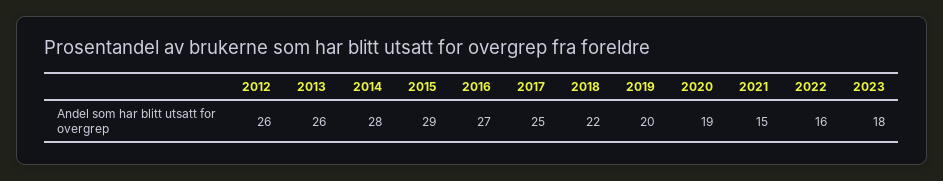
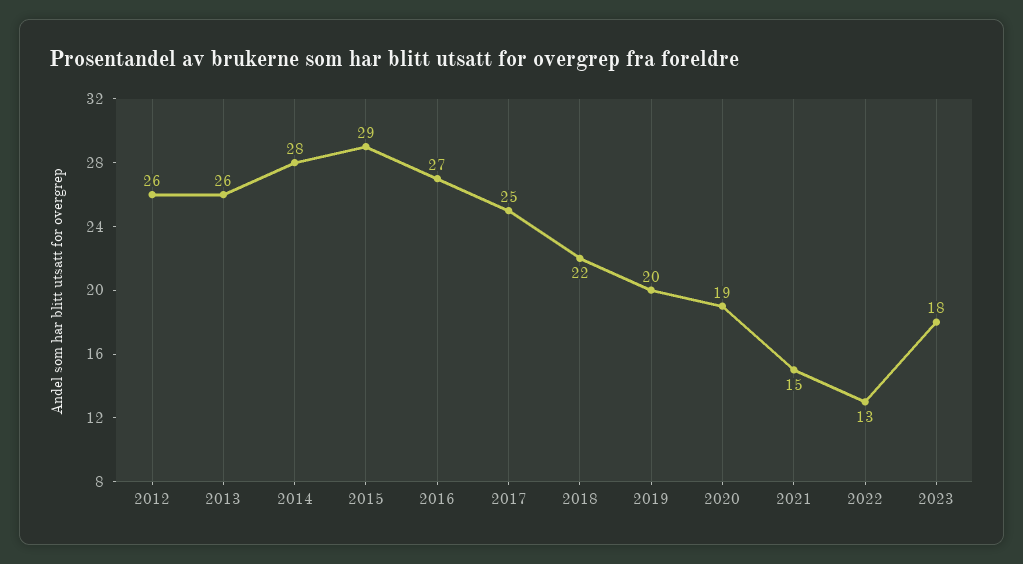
  {
    "2012": 26,
    "2013": 26,
    "2014": 28,
    "2015": 29,
    "2016": 27,
    "2017": 25,
    "2018": 22,
    "2019": 20,
    "2020": 19,
    "2021": 15,
-   "2022": 16,
+   "2022": 13,
    "2023": 18
  }

